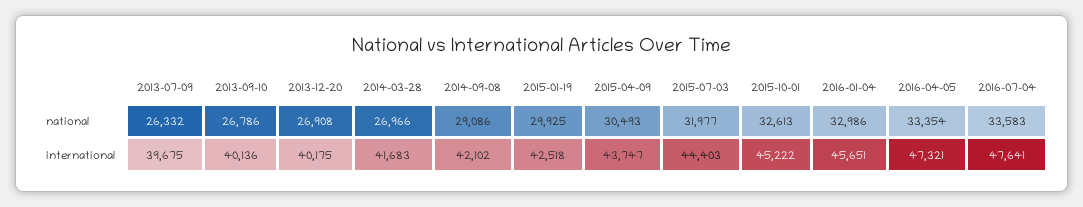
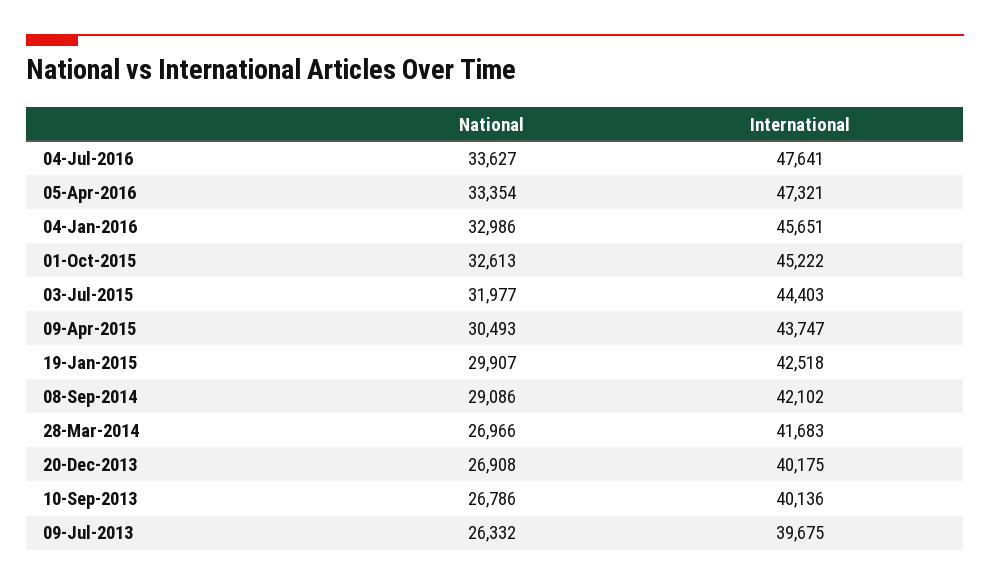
  {
    "2013-07-09": {
      "national": 26332,
      "international": 39675
    },
    "2013-09-10": {
      "national": 26786,
      "international": 40136
    },
    "2013-12-20": {
      "national": 26908,
      "international": 40175
    },
    "2014-03-28": {
      "national": 26966,
      "international": 41683
    },
    "2014-09-08": {
      "national": 29086,
      "international": 42102
    },
    "2015-01-19": {
-     "national": 29925,
+     "national": 29907,
      "international": 42518
    },
    "2015-04-09": {
      "national": 30493,
      "international": 43747
    },
    "2015-07-03": {
      "national": 31977,
      "international": 44403
    },
    "2015-10-01": {
      "national": 32613,
      "international": 45222
    },
    "2016-01-04": {
      "national": 32986,
      "international": 45651
    },
    "2016-04-05": {
      "national": 33354,
      "international": 47321
    },
    "2016-07-04": {
-     "national": 33583,
+     "national": 33627,
      "international": 47641
    }
  }

